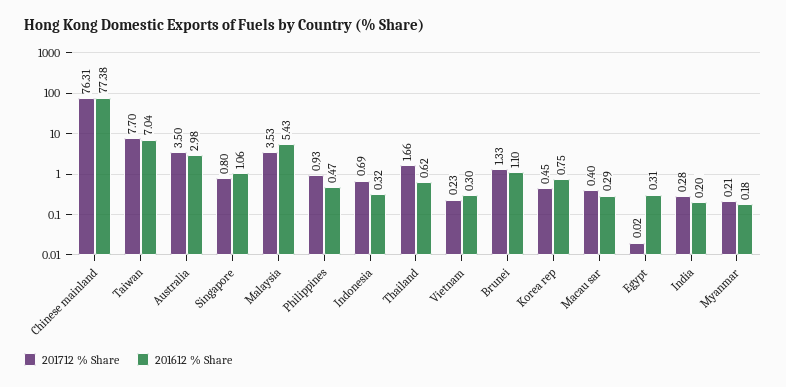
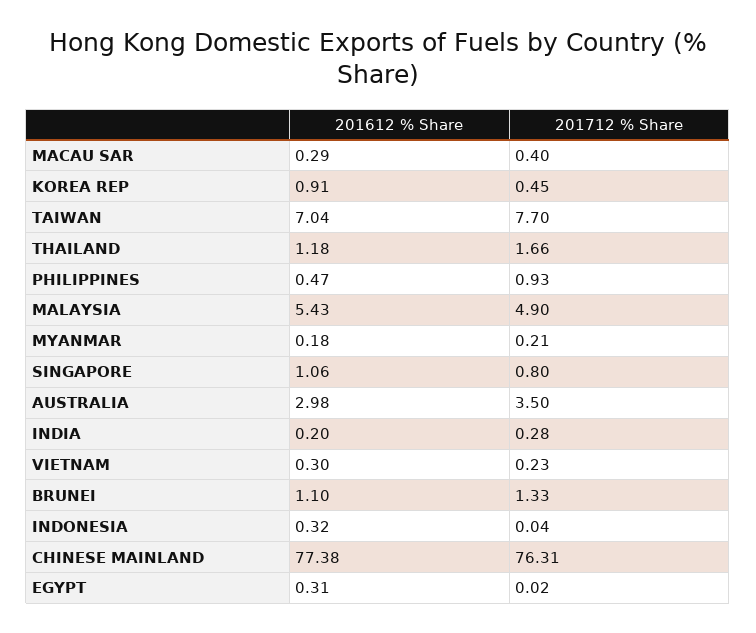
  {
    "201712 % Share": {
      "Chinese mainland": 76.31,
      "Taiwan": 7.7,
      "Australia": 3.5,
      "Singapore": 0.8,
-     "Malaysia": 3.53,
+     "Malaysia": 4.9,
      "Philippines": 0.93,
-     "Indonesia": 0.69,
+     "Indonesia": 0.04,
      "Thailand": 1.66,
      "Vietnam": 0.23,
      "Brunei": 1.33,
      "Korea rep": 0.45,
      "Macau sar": 0.4,
      "Egypt": 0.02,
      "India": 0.28,
      "Myanmar": 0.21
    },
    "201612 % Share": {
      "Chinese mainland": 77.38,
      "Taiwan": 7.04,
      "Australia": 2.98,
      "Singapore": 1.06,
      "Malaysia": 5.43,
      "Philippines": 0.47,
      "Indonesia": 0.32,
-     "Thailand": 0.62,
+     "Thailand": 1.18,
      "Vietnam": 0.3,
      "Brunei": 1.1,
-     "Korea rep": 0.75,
+     "Korea rep": 0.91,
      "Macau sar": 0.29,
      "Egypt": 0.31,
      "India": 0.2,
      "Myanmar": 0.18
    }
  }

